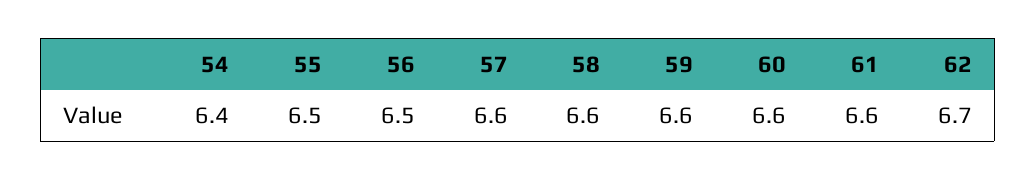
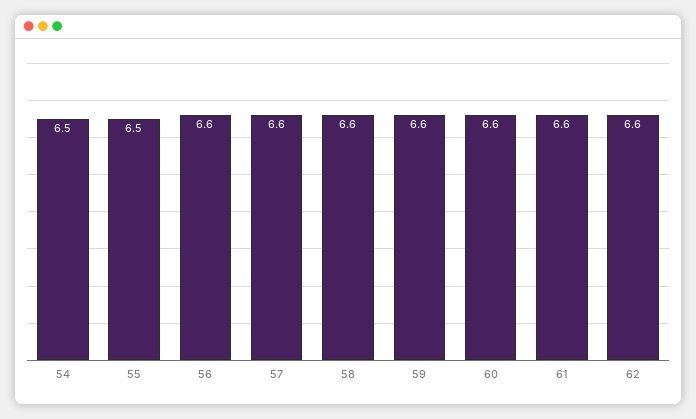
  {
-   "54": 6.4,
+   "54": 6.5,
    "55": 6.5,
-   "56": 6.5,
+   "56": 6.6,
    "57": 6.6,
    "58": 6.6,
    "59": 6.6,
    "60": 6.6,
    "61": 6.6,
-   "62": 6.7
+   "62": 6.6
  }

